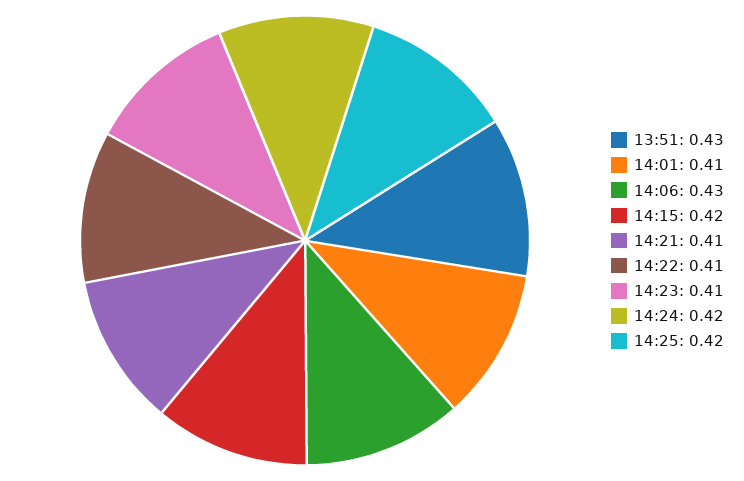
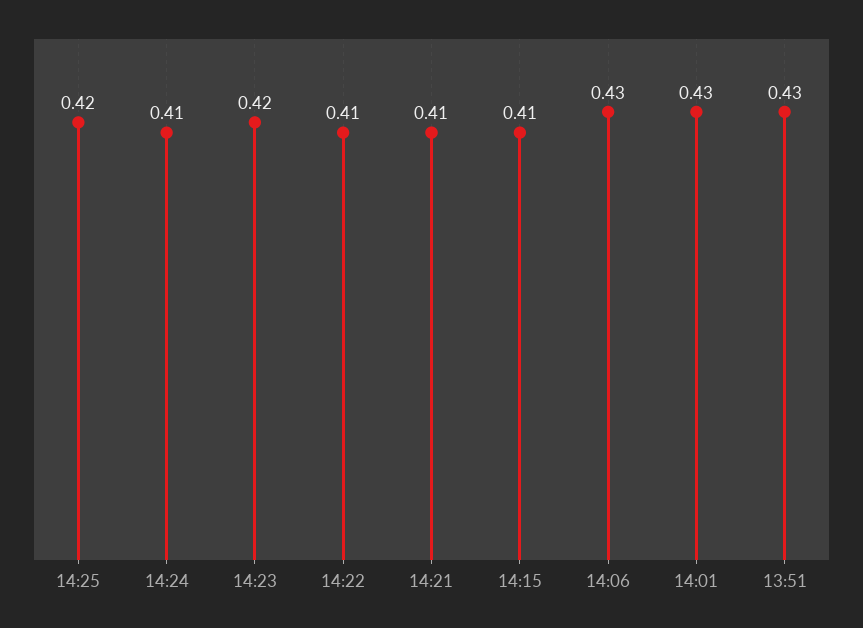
  {
    "13:51": 0.43,
-   "14:01": 0.41,
+   "14:01": 0.43,
    "14:06": 0.43,
-   "14:15": 0.42,
+   "14:15": 0.41,
    "14:21": 0.41,
    "14:22": 0.41,
-   "14:23": 0.41,
+   "14:23": 0.42,
-   "14:24": 0.42,
+   "14:24": 0.41,
    "14:25": 0.42
  }

